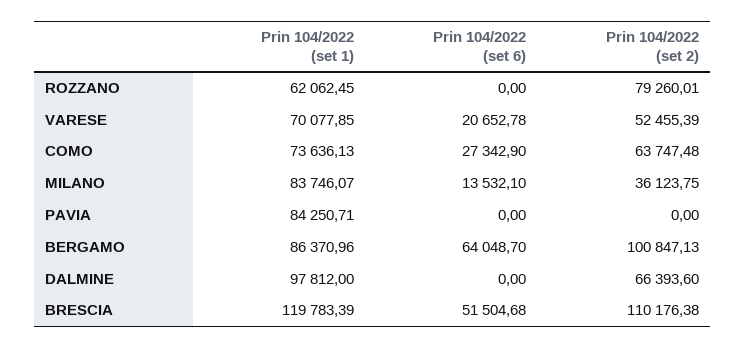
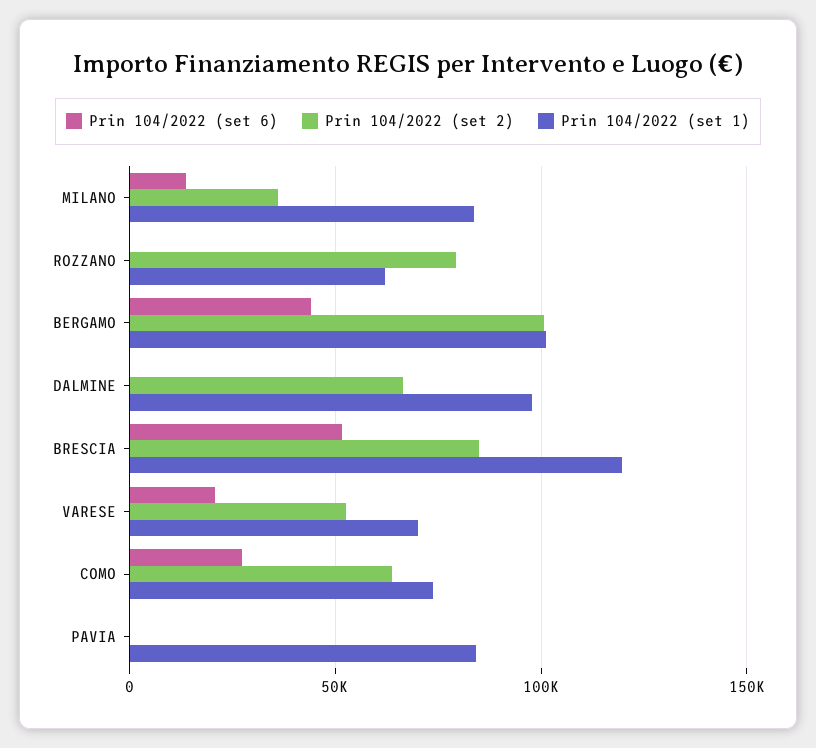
  {
    "Prin 104/2022 (set 1)": {
      "ROZZANO": 62062.45,
      "VARESE": 70077.85,
      "COMO": 73636.13,
      "MILANO": 83746.07,
      "PAVIA": 84250.71,
-     "BERGAMO": 86370.96,
+     "BERGAMO": 100000,
      "DALMINE": 97812,
      "BRESCIA": 119783.39
    },
    "Prin 104/2022 (set 6)": {
      "ROZZANO": 0,
      "VARESE": 20652.78,
      "COMO": 27342.9,
      "MILANO": 13532.1,
      "PAVIA": 0,
-     "BERGAMO": 64048.7,
+     "BERGAMO": 45000,
      "DALMINE": 0,
      "BRESCIA": 51504.68
    },
    "Prin 104/2022 (set 2)": {
      "ROZZANO": 79260.01,
      "VARESE": 52455.39,
      "COMO": 63747.48,
      "MILANO": 36123.75,
      "PAVIA": 0,
      "BERGAMO": 100847.13,
      "DALMINE": 66393.6,
-     "BRESCIA": 110176.38
+     "BRESCIA": 85000
    }
  }

